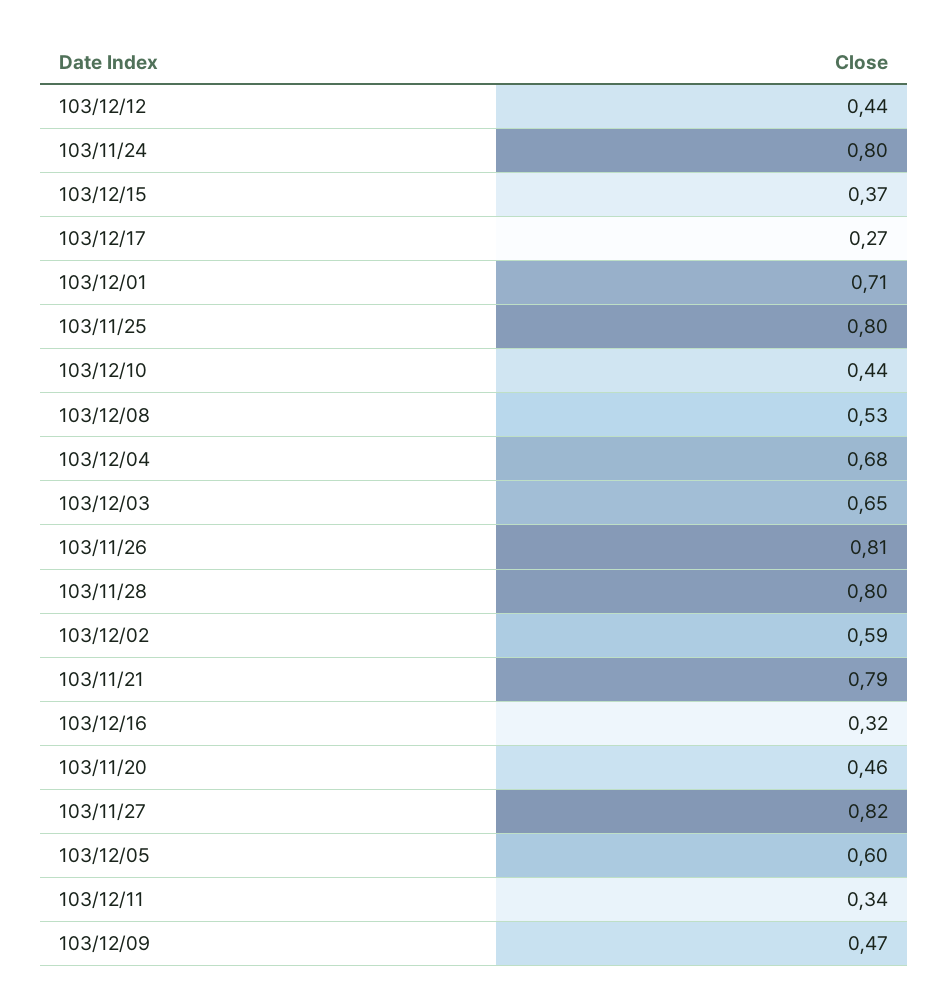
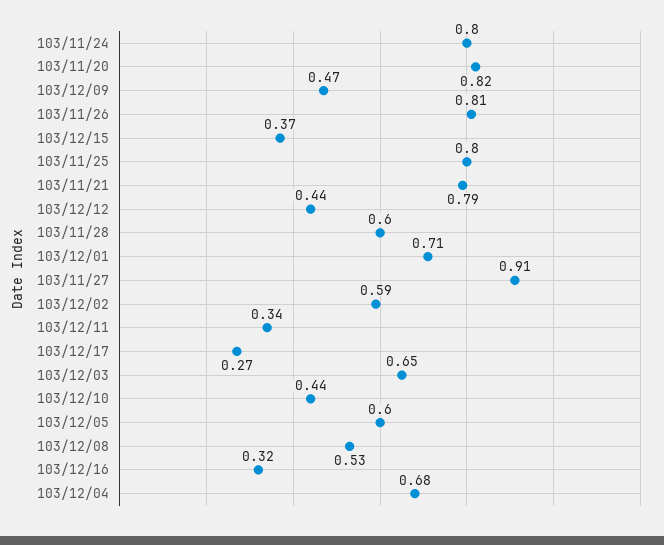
  {
    "103/12/12": 0.44,
    "103/11/24": 0.8,
    "103/12/15": 0.37,
    "103/12/17": 0.27,
    "103/12/01": 0.71,
    "103/11/25": 0.8,
    "103/12/10": 0.44,
    "103/12/08": 0.53,
    "103/12/04": 0.68,
    "103/12/03": 0.65,
    "103/11/26": 0.81,
-   "103/11/28": 0.8,
+   "103/11/28": 0.6,
    "103/12/02": 0.59,
    "103/11/21": 0.79,
    "103/12/16": 0.32,
-   "103/11/20": 0.46,
+   "103/11/20": 0.82,
-   "103/11/27": 0.82,
+   "103/11/27": 0.91,
    "103/12/05": 0.6,
    "103/12/11": 0.34,
    "103/12/09": 0.47
  }

